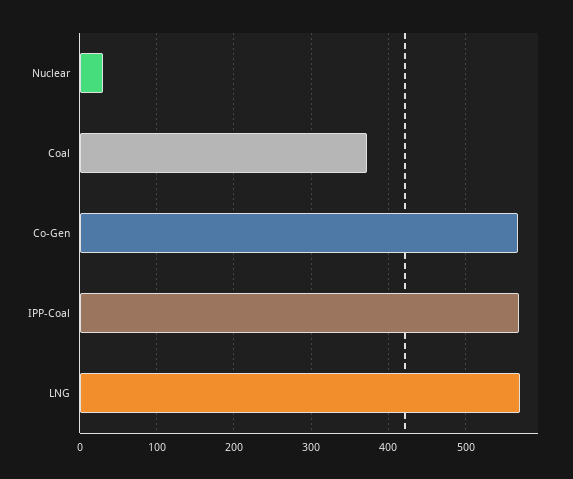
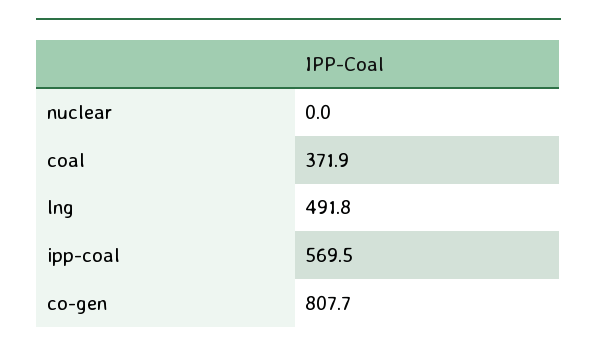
  {
-   "Nuclear": 30,
+   "Nuclear": 0,
    "Coal": 371.9,
-   "Co-Gen": 570,
+   "Co-Gen": 807.7,
    "IPP-Coal": 569.5,
-   "LNG": 570
+   "LNG": 491.8
  }

